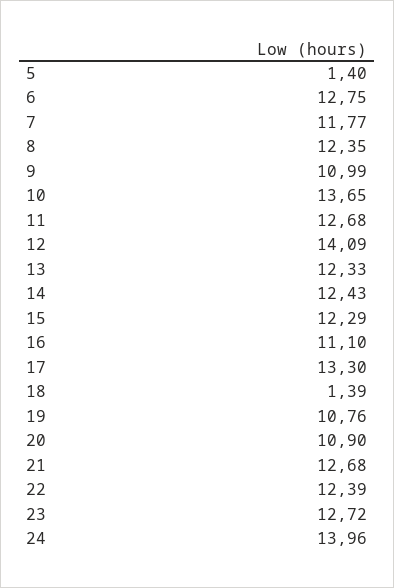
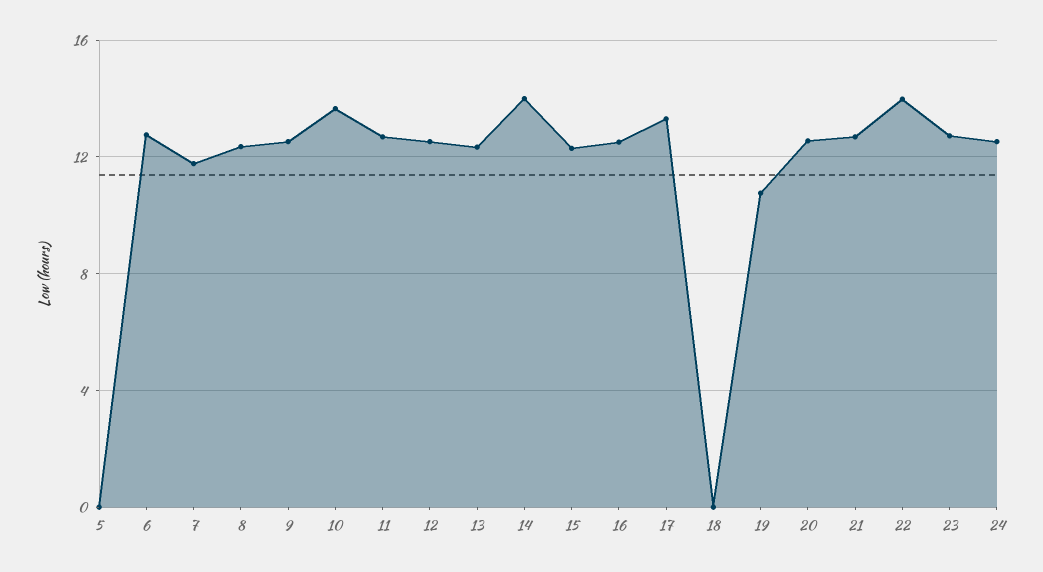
  {
-   "5": 1.4,
+   "5": 0,
    "6": 12.75,
    "7": 11.77,
    "8": 12.35,
-   "9": 10.99,
+   "9": 12.5,
    "10": 13.65,
    "11": 12.68,
-   "12": 14.09,
+   "12": 12.5,
    "13": 12.33,
-   "14": 12.43,
+   "14": 14,
    "15": 12.29,
-   "16": 11.1,
+   "16": 12.5,
    "17": 13.3,
-   "18": 1.39,
+   "18": 0,
    "19": 10.76,
-   "20": 10.9,
+   "20": 12.5,
    "21": 12.68,
-   "22": 12.39,
+   "22": 14,
    "23": 12.72,
-   "24": 13.96
+   "24": 12.5
  }

